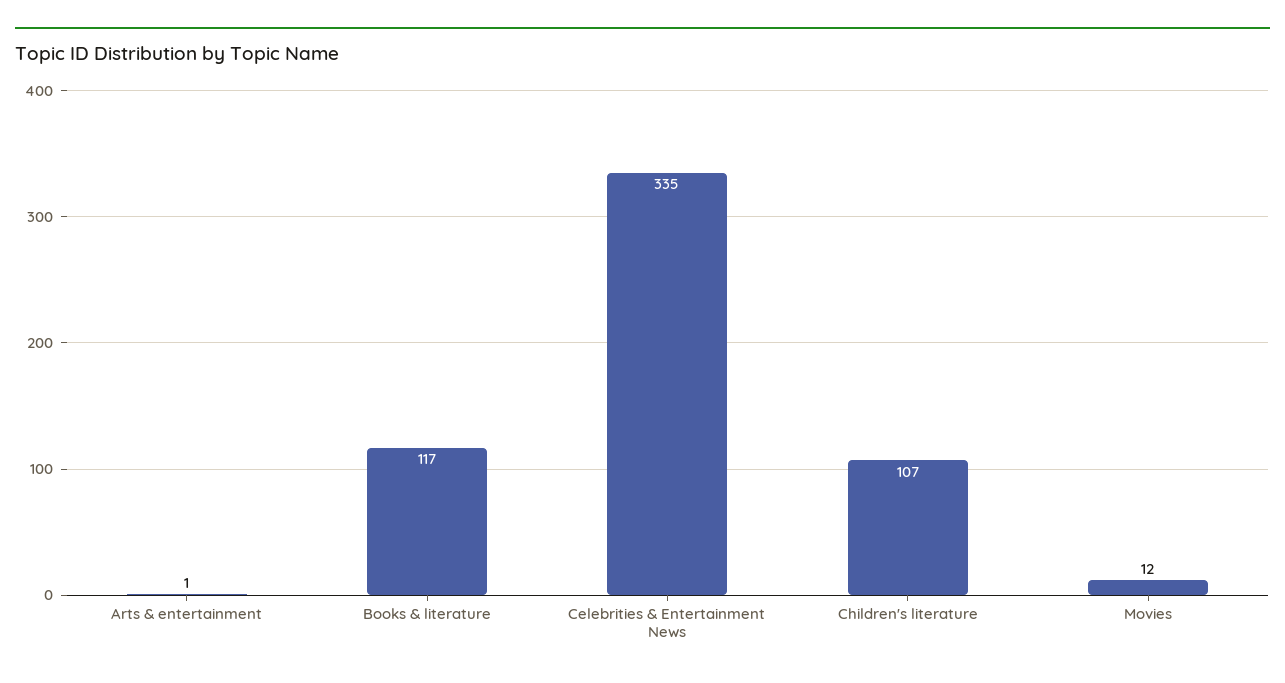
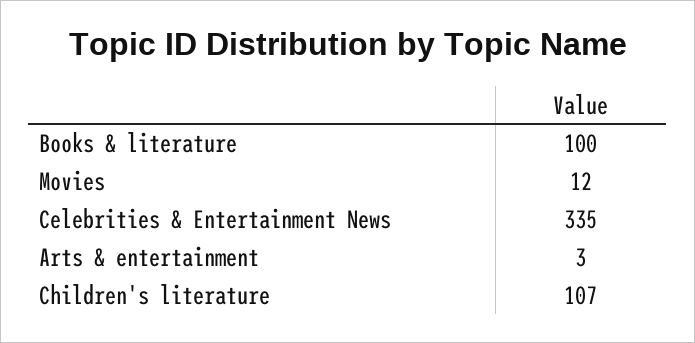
  {
-   "Arts & entertainment": 1,
+   "Arts & entertainment": 3,
-   "Books & literature": 117,
+   "Books & literature": 100,
    "Celebrities & Entertainment News": 335,
    "Children's literature": 107,
    "Movies": 12
  }

